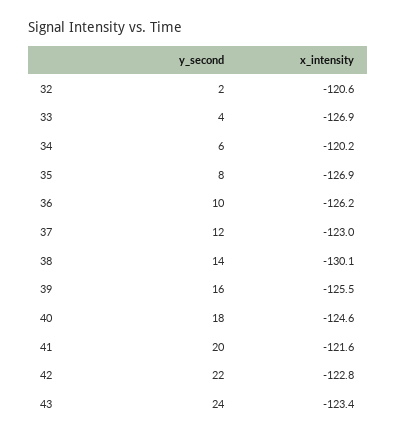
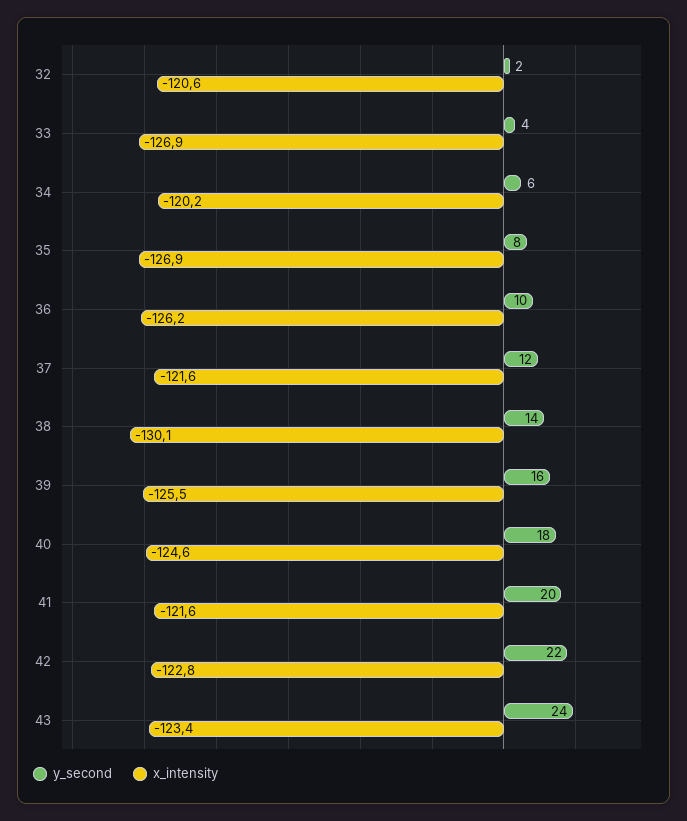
  {
    "y_second": {
      "32": 2,
      "33": 4,
      "34": 6,
      "35": 8,
      "36": 10,
      "37": 12,
      "38": 14,
      "39": 16,
      "40": 18,
      "41": 20,
      "42": 22,
      "43": 24
    },
    "x_intensity": {
      "32": -120.6,
      "33": -126.9,
      "34": -120.2,
      "35": -126.9,
      "36": -126.2,
-     "37": -123,
+     "37": -121.6,
      "38": -130.1,
      "39": -125.5,
      "40": -124.6,
      "41": -121.6,
      "42": -122.8,
      "43": -123.4
    }
  }

